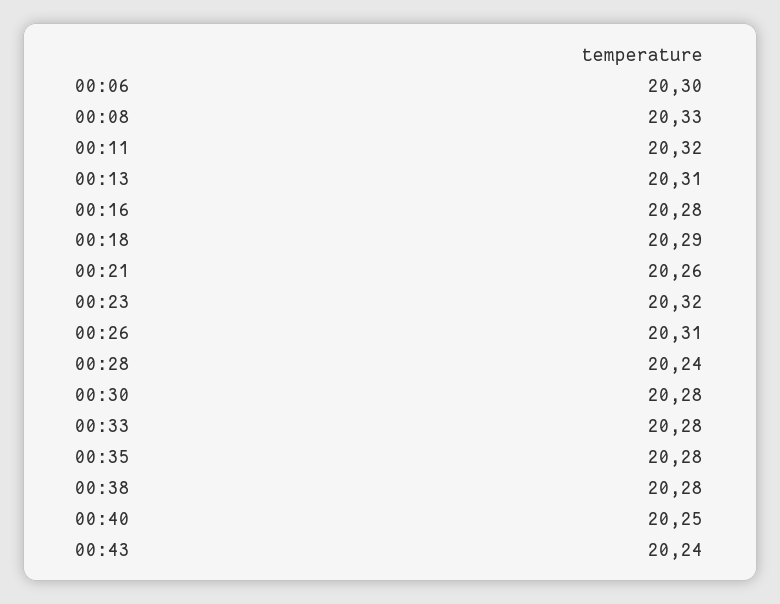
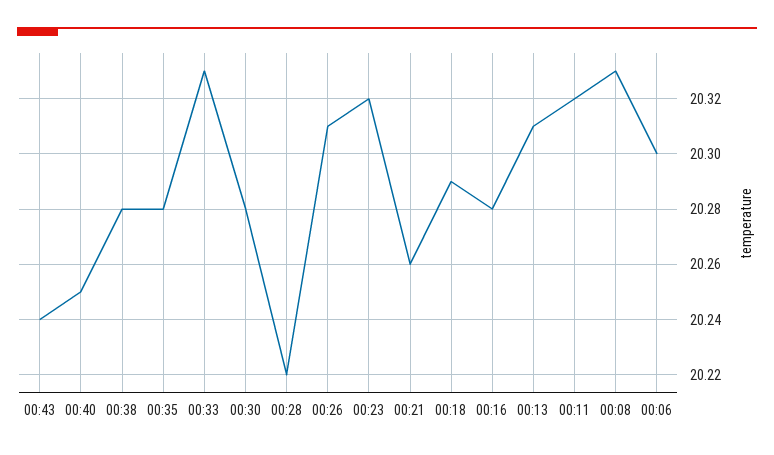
  {
    "00:06": 20.3,
    "00:08": 20.33,
    "00:11": 20.32,
    "00:13": 20.31,
    "00:16": 20.28,
    "00:18": 20.29,
    "00:21": 20.26,
    "00:23": 20.32,
    "00:26": 20.31,
-   "00:28": 20.24,
+   "00:28": 20.22,
    "00:30": 20.28,
-   "00:33": 20.28,
+   "00:33": 20.33,
    "00:35": 20.28,
    "00:38": 20.28,
    "00:40": 20.25,
    "00:43": 20.24
  }

